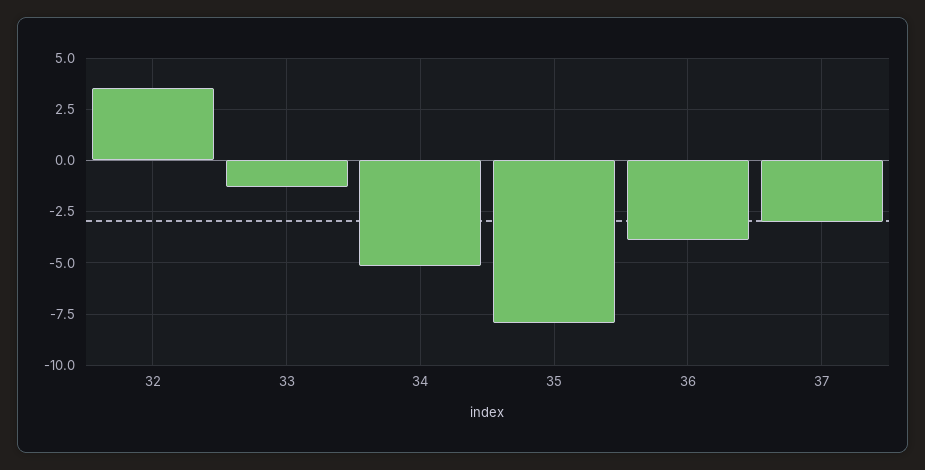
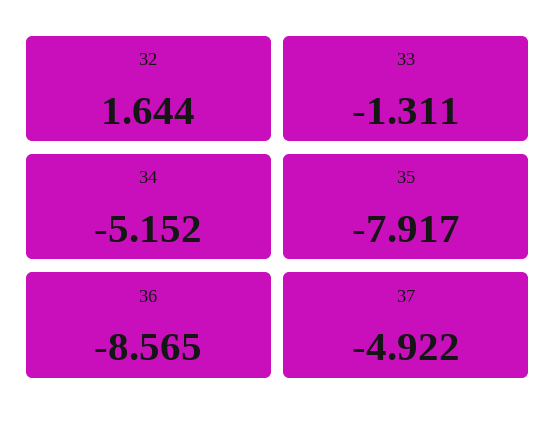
  {
-   "32": 3.5,
+   "32": 1.644,
    "33": -1.311,
    "34": -5.152,
    "35": -7.917,
-   "36": -4,
+   "36": -8.565,
-   "37": -3
+   "37": -4.922
  }

